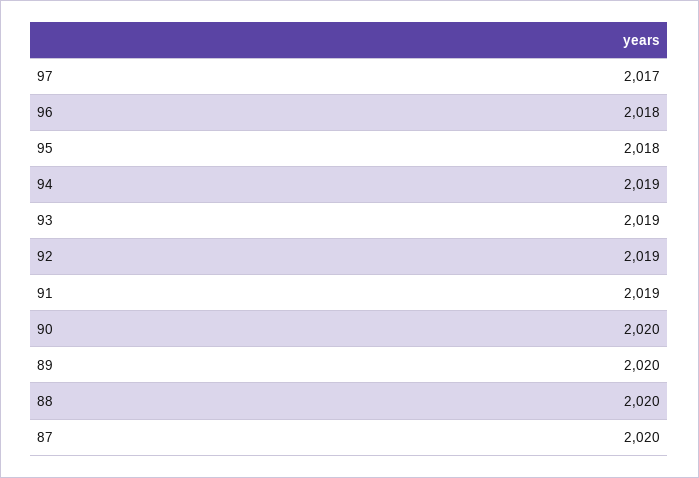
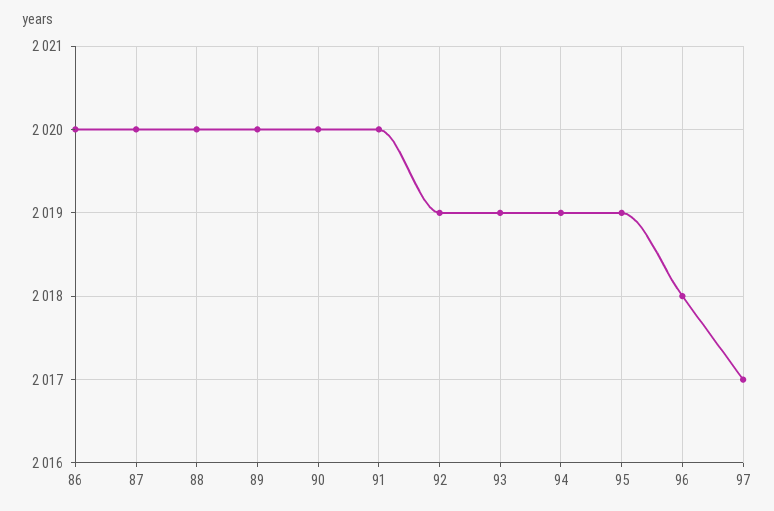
  {
    "97": 2017,
    "96": 2018,
-   "95": 2018,
+   "95": 2019,
    "94": 2019,
    "93": 2019,
    "92": 2019,
-   "91": 2019,
+   "91": 2020,
    "90": 2020,
    "89": 2020,
    "88": 2020,
-   "87": 2020
+   "87": 2020,
+   "86": 2020
  }

